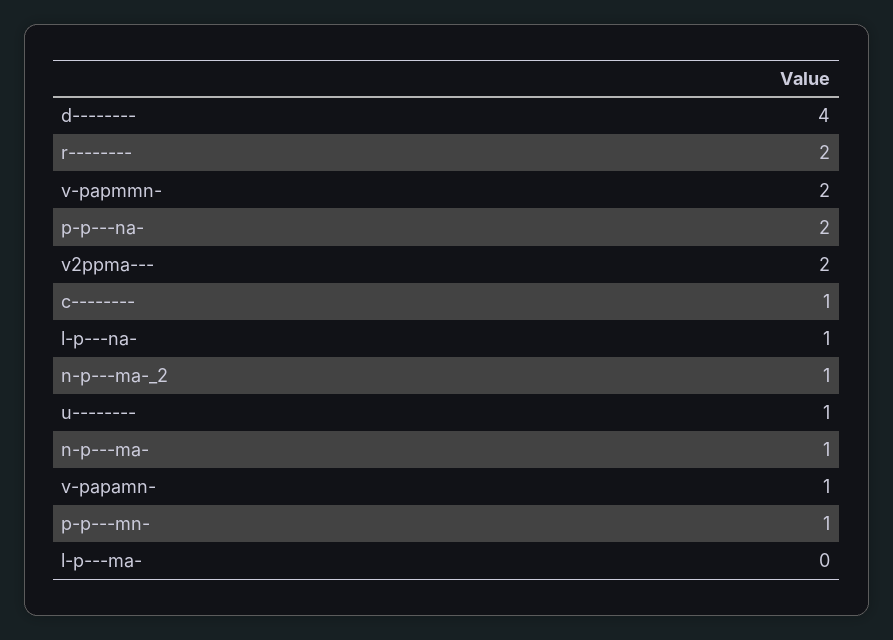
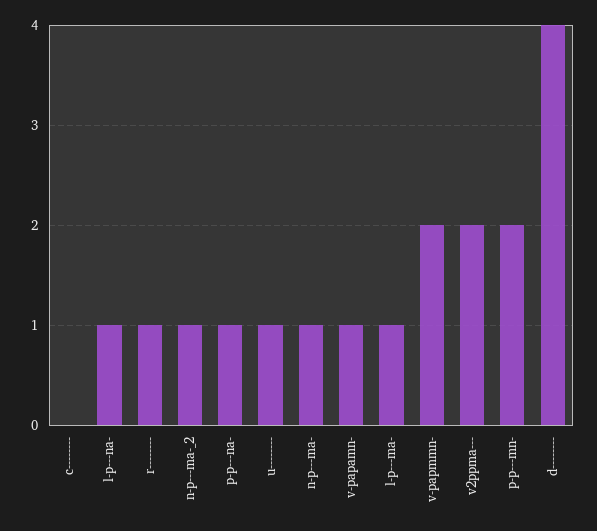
  {
    "d--------": 4,
-   "r--------": 2,
+   "r--------": 1,
    "v-papmmn-": 2,
-   "p-p---na-": 2,
+   "p-p---na-": 1,
    "v2ppma---": 2,
-   "c--------": 1,
+   "c--------": 0,
    "l-p---na-": 1,
    "n-p---ma-_2": 1,
    "u--------": 1,
    "n-p---ma-": 1,
    "v-papamn-": 1,
-   "p-p---mn-": 1,
+   "p-p---mn-": 2,
-   "l-p---ma-": 0
+   "l-p---ma-": 1
  }

